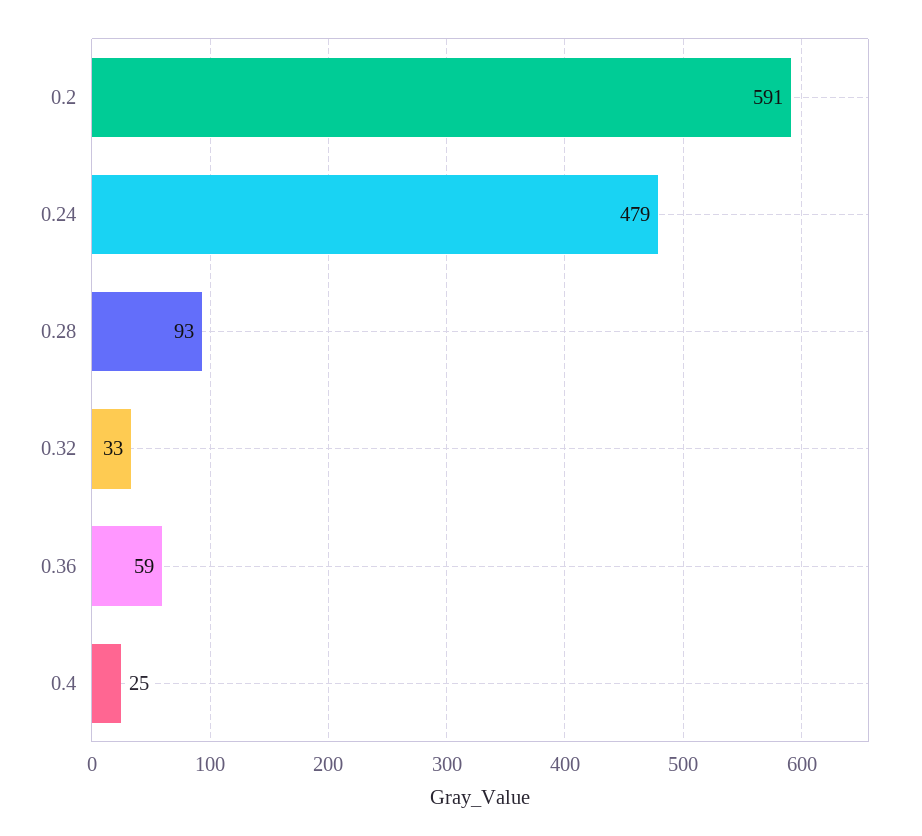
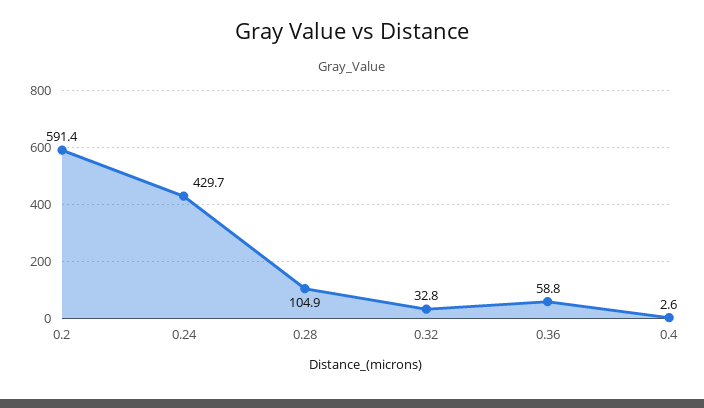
  {
    "0.2": 591.4,
-   "0.24": 479,
+   "0.24": 429.7,
-   "0.28": 93,
+   "0.28": 104.9,
    "0.32": 32.8,
    "0.36": 58.8,
-   "0.4": 25
+   "0.4": 2.6
  }

